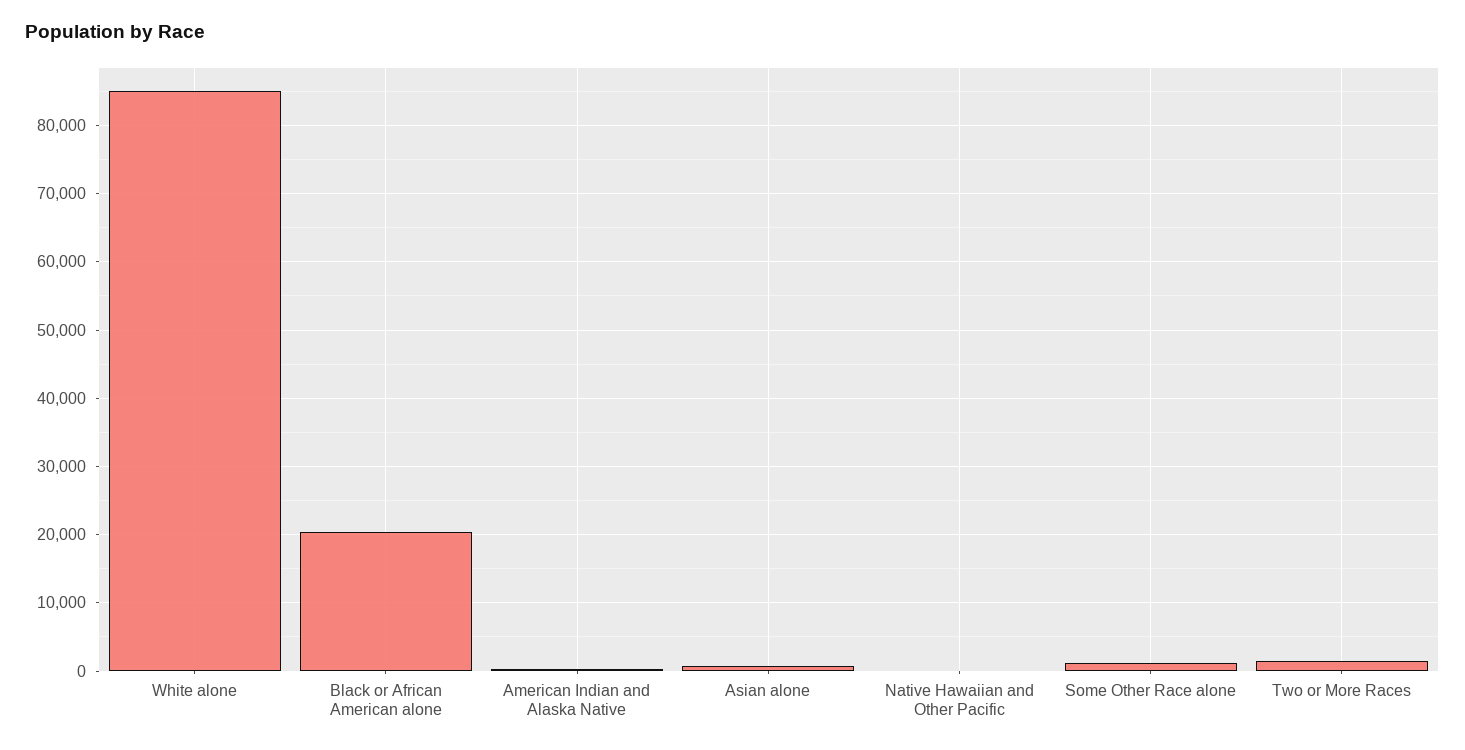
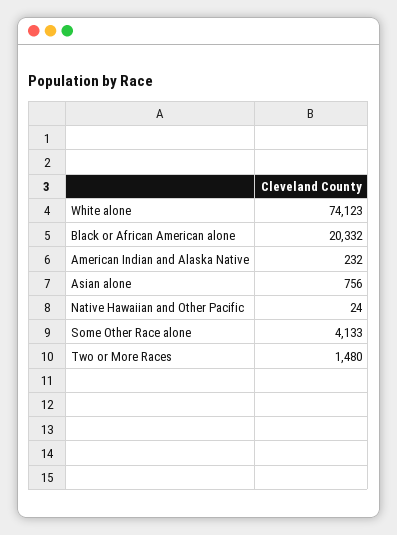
  {
-   "White alone": 85000,
+   "White alone": 74123,
    "Black or African American alone": 20332,
    "American Indian and Alaska Native": 232,
    "Asian alone": 756,
    "Native Hawaiian and Other Pacific": 24,
-   "Some Other Race alone": 1000,
+   "Some Other Race alone": 4133,
    "Two or More Races": 1480
  }

